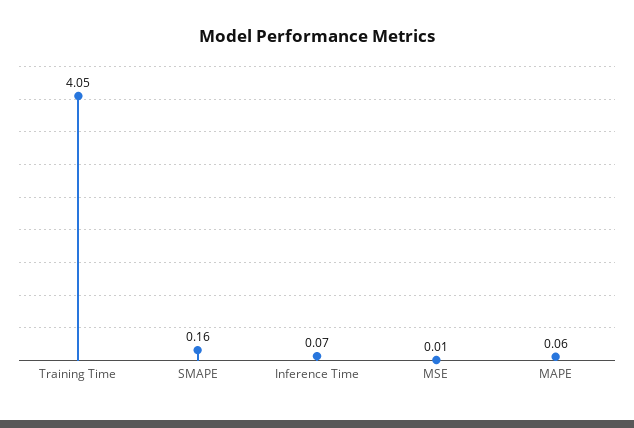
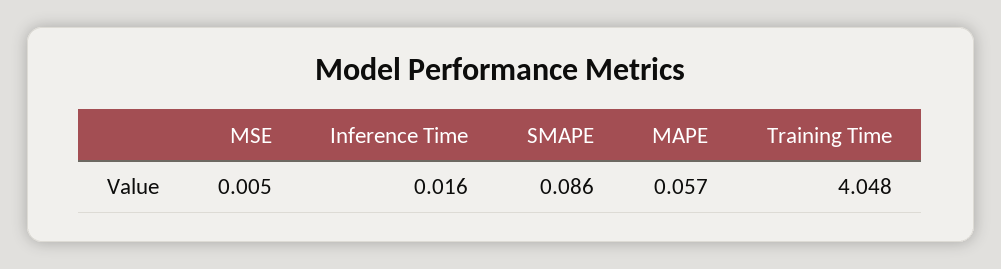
  {
    "Training Time": 4.048,
-   "SMAPE": 0.16,
+   "SMAPE": 0.086,
-   "Inference Time": 0.07,
+   "Inference Time": 0.016,
    "MSE": 0.005,
    "MAPE": 0.057
  }

